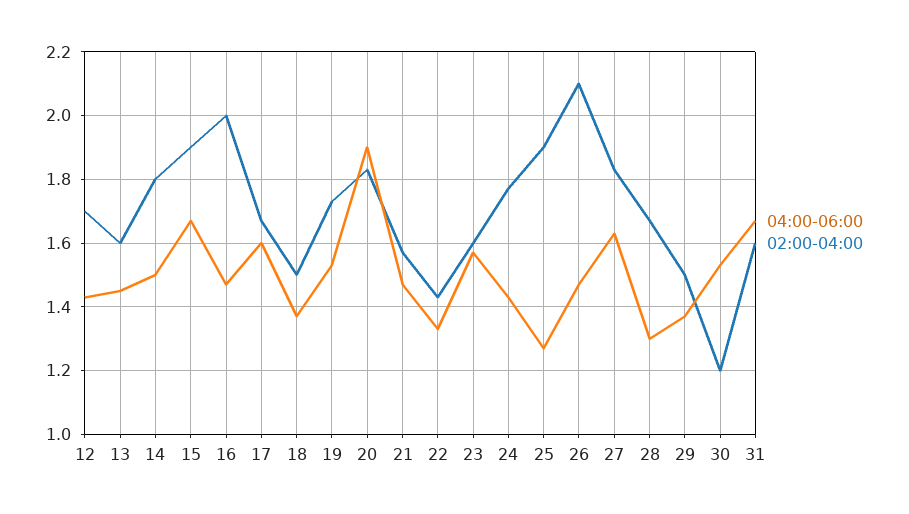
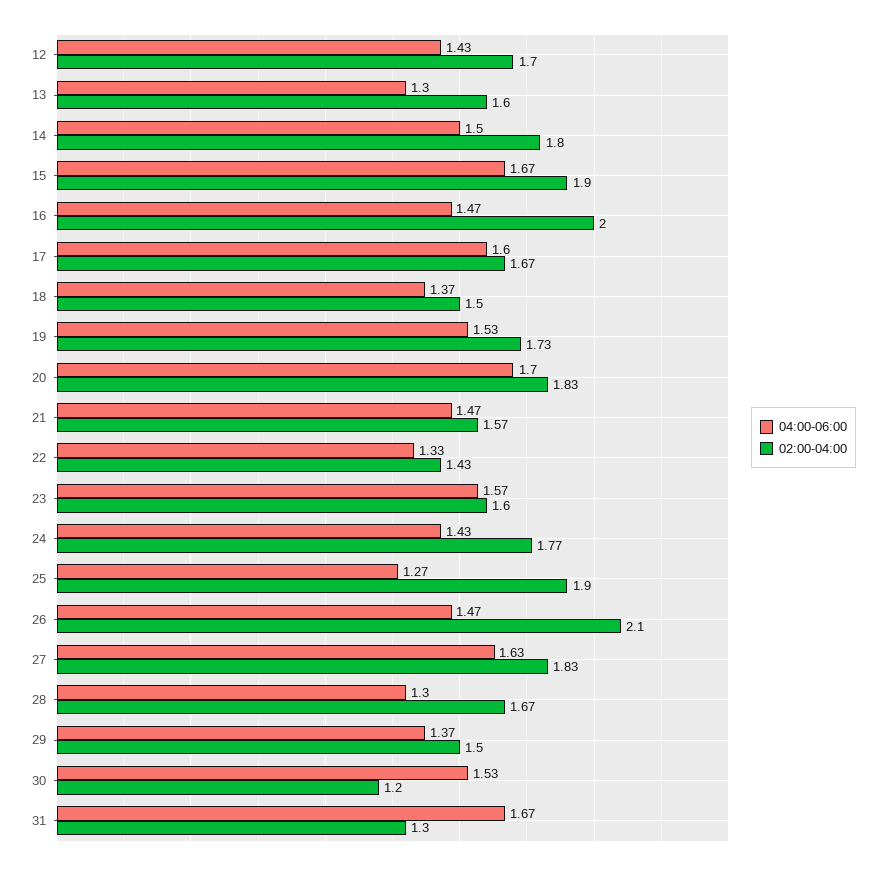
  {
    "04:00-06:00": {
      "12": 1.43,
-     "13": 1.45,
+     "13": 1.3,
      "14": 1.5,
      "15": 1.67,
      "16": 1.47,
      "17": 1.6,
      "18": 1.37,
      "19": 1.53,
-     "20": 1.9,
+     "20": 1.7,
      "21": 1.47,
      "22": 1.33,
      "23": 1.57,
      "24": 1.43,
      "25": 1.27,
      "26": 1.47,
      "27": 1.63,
      "28": 1.3,
      "29": 1.37,
      "30": 1.53,
      "31": 1.67
    },
    "02:00-04:00": {
      "12": 1.7,
      "13": 1.6,
      "14": 1.8,
      "15": 1.9,
      "16": 2,
      "17": 1.67,
      "18": 1.5,
      "19": 1.73,
      "20": 1.83,
      "21": 1.57,
      "22": 1.43,
      "23": 1.6,
      "24": 1.77,
      "25": 1.9,
      "26": 2.1,
      "27": 1.83,
      "28": 1.67,
      "29": 1.5,
      "30": 1.2,
-     "31": 1.6
+     "31": 1.3
    }
  }

